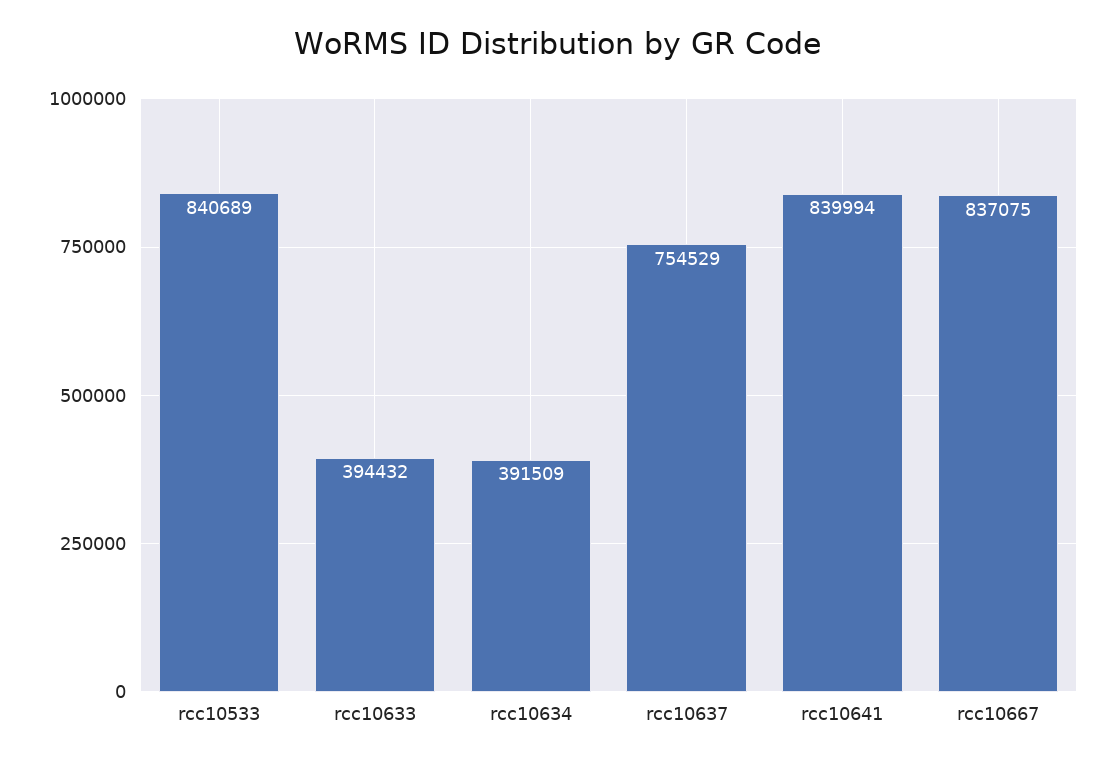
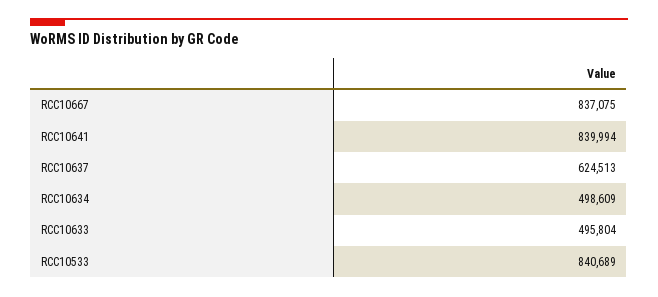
  {
    "rcc10533": 840689,
-   "rcc10633": 394432,
+   "rcc10633": 495804,
-   "rcc10634": 391509,
+   "rcc10634": 498609,
-   "rcc10637": 754529,
+   "rcc10637": 624513,
    "rcc10641": 839994,
    "rcc10667": 837075
  }

